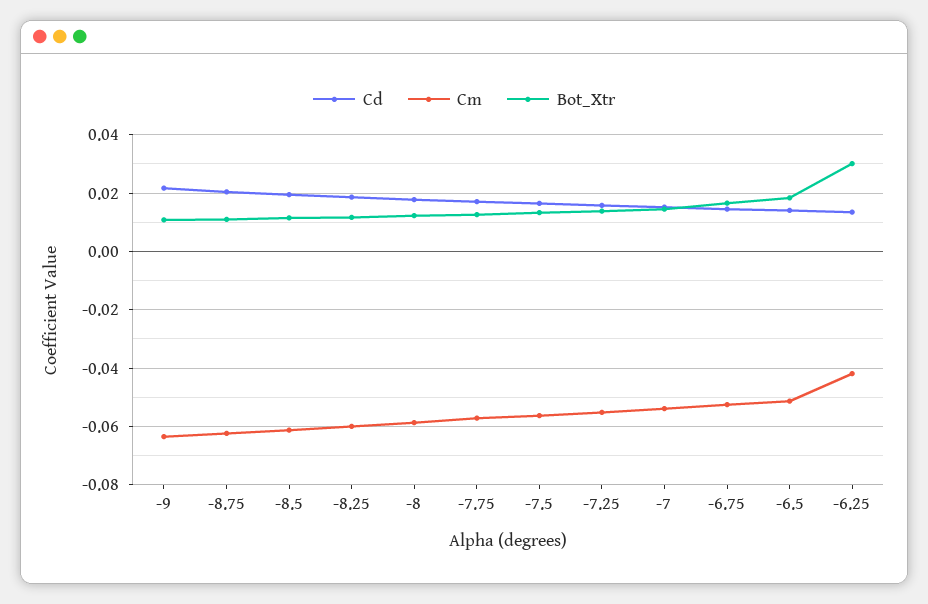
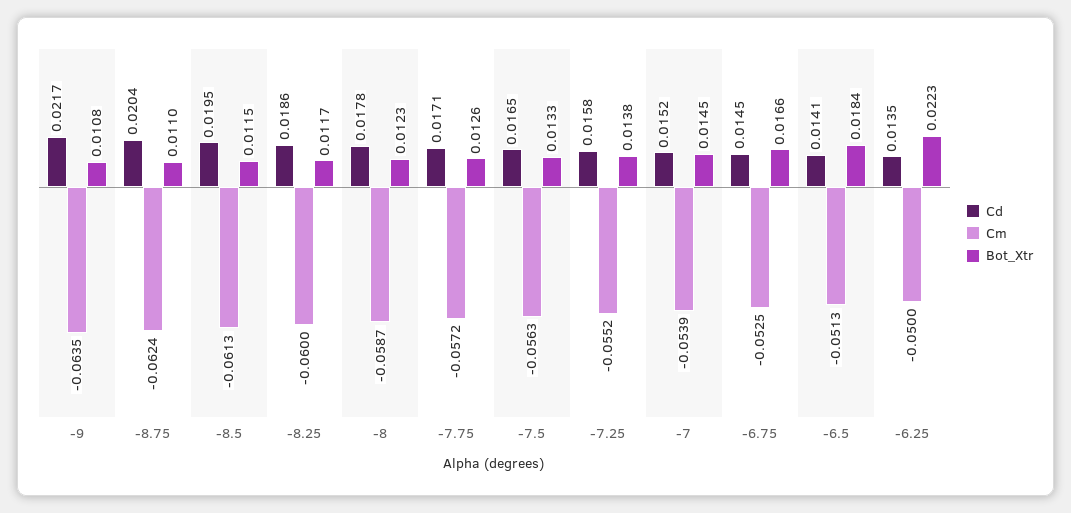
  {
    "Cd": {
      "-9": 0.0217,
      "-8.75": 0.0204,
      "-8.5": 0.0195,
      "-8.25": 0.0186,
      "-8": 0.0178,
      "-7.75": 0.0171,
      "-7.5": 0.0165,
      "-7.25": 0.0158,
      "-7": 0.0152,
      "-6.75": 0.0145,
      "-6.5": 0.0141,
      "-6.25": 0.0135
    },
    "Cm": {
      "-9": -0.0635,
      "-8.75": -0.0624,
      "-8.5": -0.0613,
      "-8.25": -0.06,
      "-8": -0.0587,
      "-7.75": -0.0572,
      "-7.5": -0.0563,
      "-7.25": -0.0552,
      "-7": -0.0539,
      "-6.75": -0.0525,
      "-6.5": -0.0513,
-     "-6.25": -0.0425
+     "-6.25": -0.05
    },
    "Bot_Xtr": {
      "-9": 0.0108,
      "-8.75": 0.011,
      "-8.5": 0.0115,
      "-8.25": 0.0117,
      "-8": 0.0123,
      "-7.75": 0.0126,
      "-7.5": 0.0133,
      "-7.25": 0.0138,
      "-7": 0.0145,
      "-6.75": 0.0166,
      "-6.5": 0.0184,
-     "-6.25": 0.03
+     "-6.25": 0.0223
    }
  }

